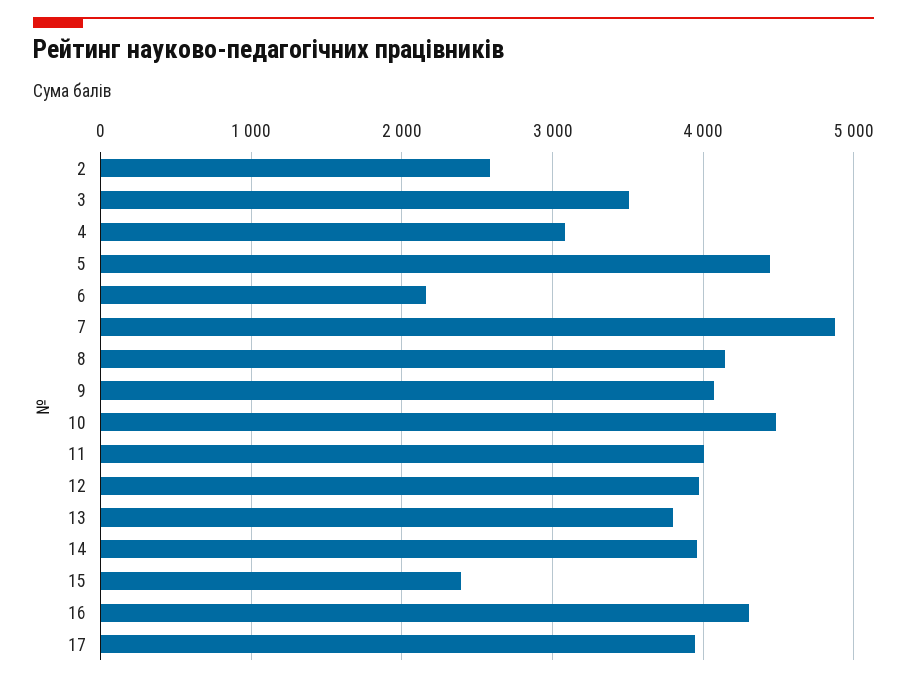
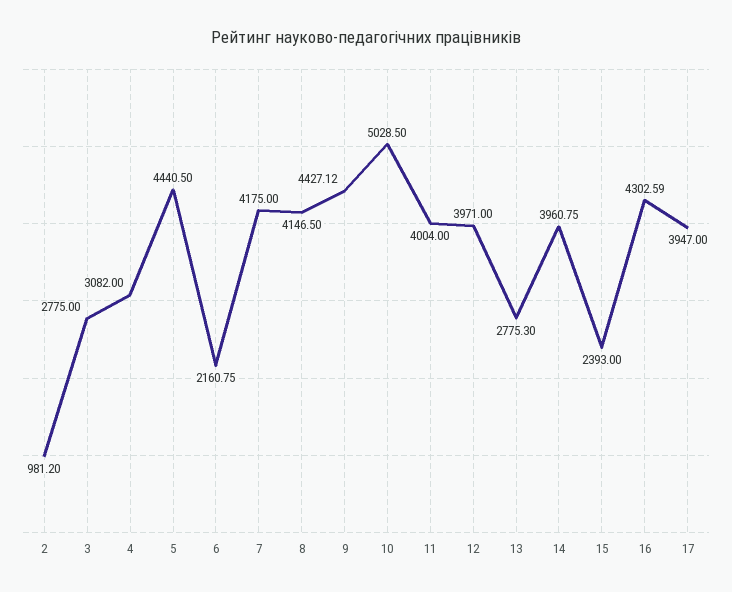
  {
-   "2": 2600,
+   "2": 981.2,
-   "3": 3500,
+   "3": 2775,
    "4": 3082,
    "5": 4440.5,
    "6": 2160.75,
-   "7": 4900,
+   "7": 4175,
    "8": 4146.5,
-   "9": 4100,
+   "9": 4427.12,
-   "10": 4500,
+   "10": 5028.5,
    "11": 4004,
    "12": 3971,
-   "13": 3800,
+   "13": 2775.3,
    "14": 3960.75,
    "15": 2393,
    "16": 4302.59,
    "17": 3947
  }

